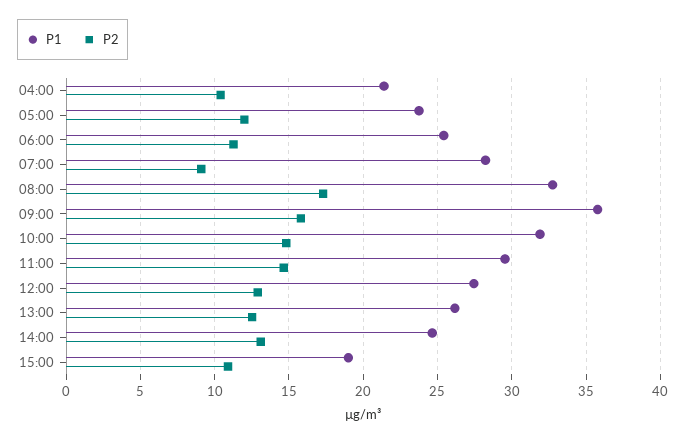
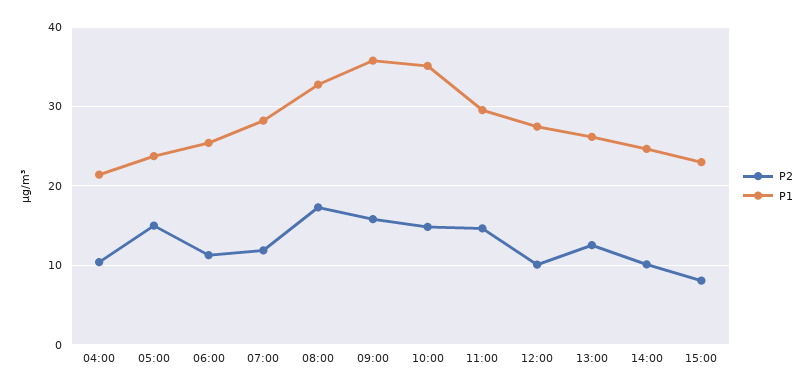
  {
    "P1": {
      "04:00": 21.5,
      "05:00": 24,
      "06:00": 25.5,
      "07:00": 28,
      "08:00": 33,
      "09:00": 36,
-     "10:00": 32,
+     "10:00": 35,
      "11:00": 29.5,
      "12:00": 27.5,
      "13:00": 26,
      "14:00": 24.5,
-     "15:00": 19
+     "15:00": 23
    },
    "P2": {
      "04:00": 10.5,
-     "05:00": 12,
+     "05:00": 15,
      "06:00": 11.5,
-     "07:00": 9,
+     "07:00": 12,
      "08:00": 17.5,
      "09:00": 16,
      "10:00": 15,
      "11:00": 14.5,
-     "12:00": 13,
+     "12:00": 10,
      "13:00": 12.5,
-     "14:00": 13,
+     "14:00": 10,
-     "15:00": 11
+     "15:00": 8
    }
  }

